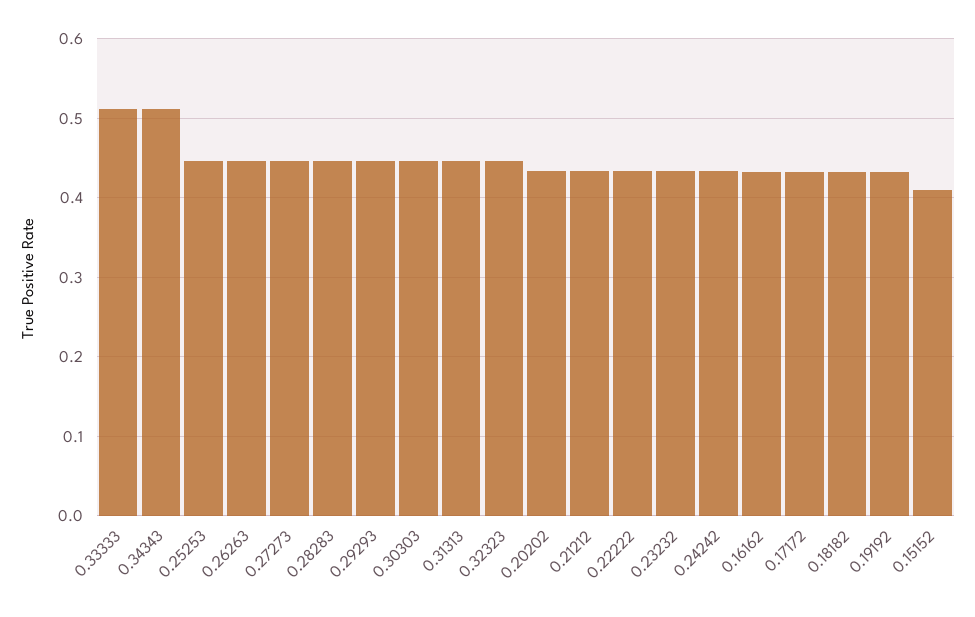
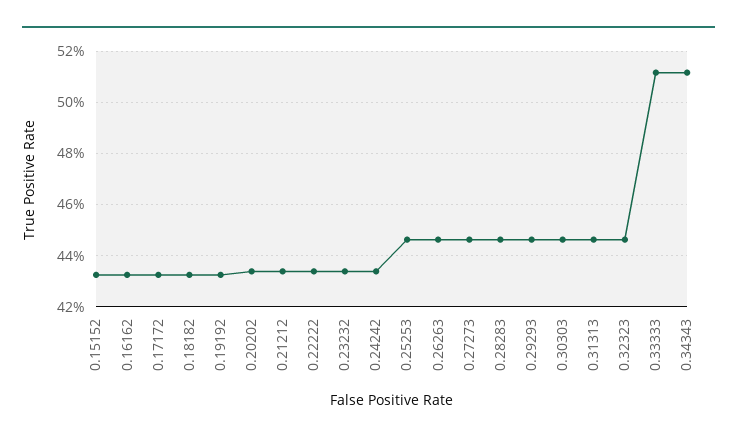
  {
    "0.33333": 0.5125,
    "0.34343": 0.5125,
    "0.25253": 0.4475,
    "0.26263": 0.4475,
    "0.27273": 0.4475,
    "0.28283": 0.4475,
    "0.29293": 0.4475,
    "0.30303": 0.4475,
    "0.31313": 0.4475,
    "0.32323": 0.4475,
    "0.20202": 0.435,
    "0.21212": 0.435,
    "0.22222": 0.435,
    "0.23232": 0.435,
    "0.24242": 0.435,
    "0.16162": 0.4325,
    "0.17172": 0.4325,
    "0.18182": 0.4325,
    "0.19192": 0.4325,
-   "0.15152": 0.41
+   "0.15152": 0.4325
  }

